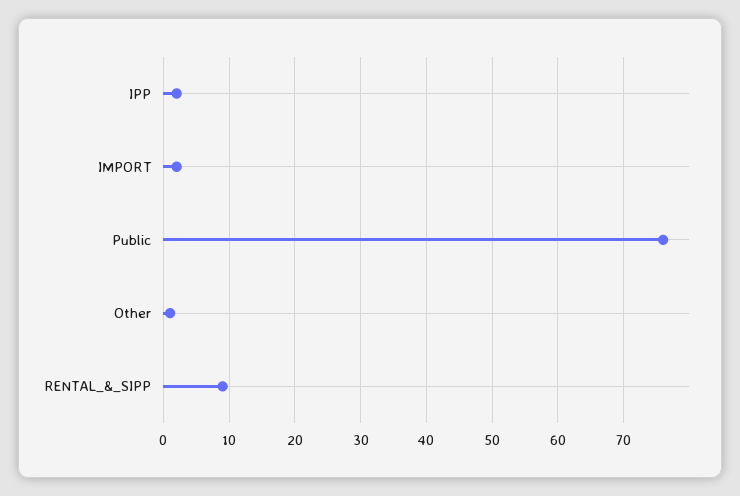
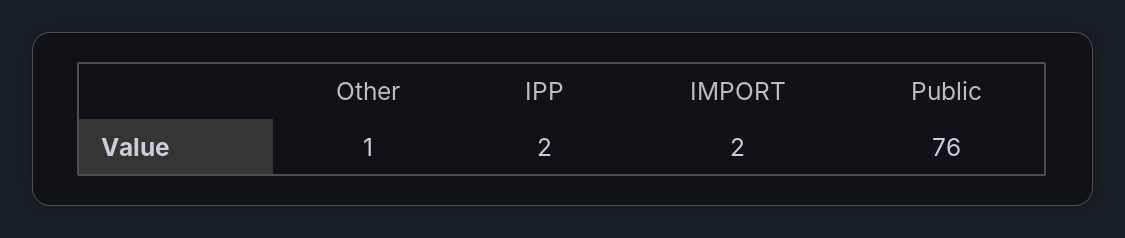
  {
    "IPP": 2,
    "IMPORT": 2,
    "Public": 76,
-   "Other": 1,
+   "Other": 1
-   "RENTAL_&_SIPP": 9
  }

